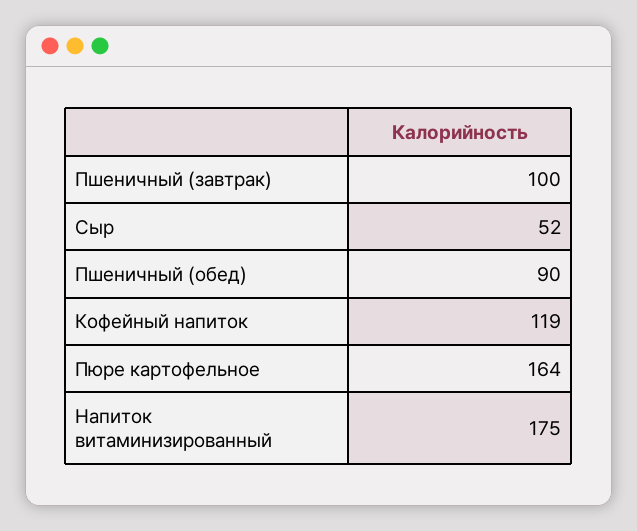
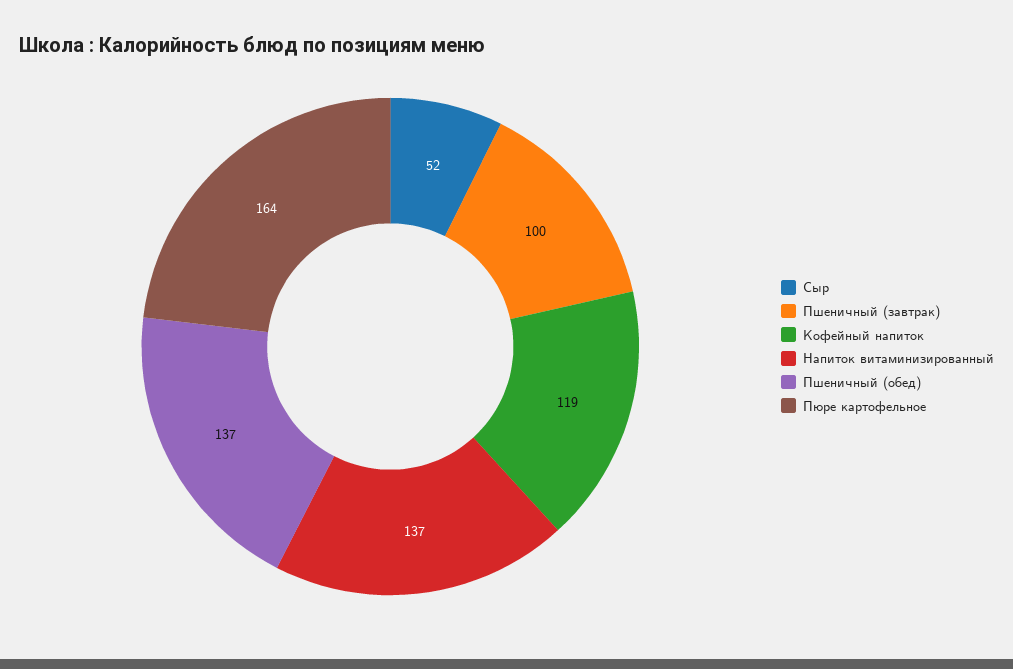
  {
    "Пшеничный (завтрак)": 100,
    "Сыр": 52,
-   "Пшеничный (обед)": 90,
+   "Пшеничный (обед)": 137,
    "Кофейный напиток": 119,
    "Пюре картофельное": 164,
-   "Напиток витаминизированный": 175
+   "Напиток витаминизированный": 137
  }

